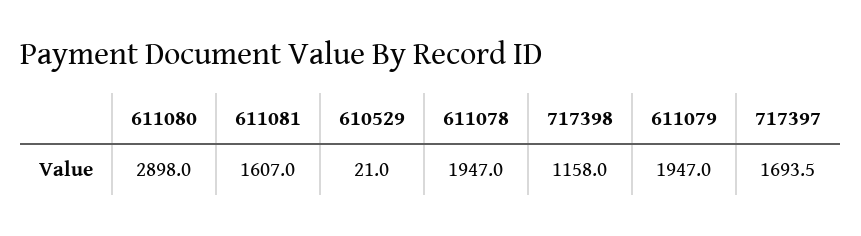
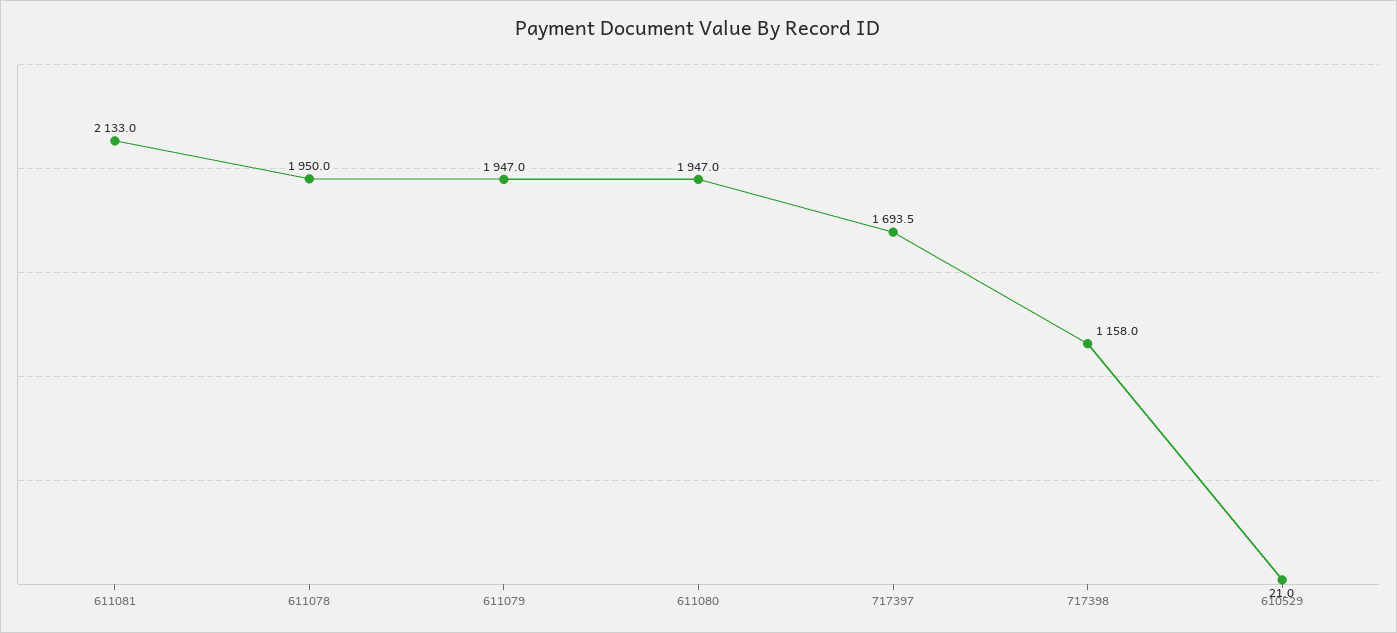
  {
-   "611080": 2898,
+   "611080": 1947,
-   "611081": 1607,
+   "611081": 2133,
    "610529": 21,
-   "611078": 1947,
+   "611078": 1950,
    "717398": 1158,
    "611079": 1947,
    "717397": 1693.5
  }

